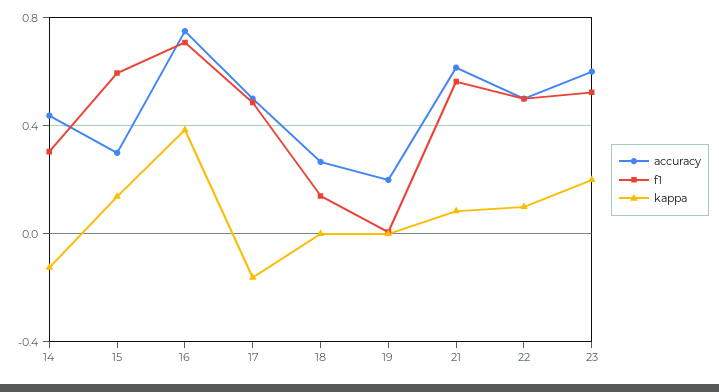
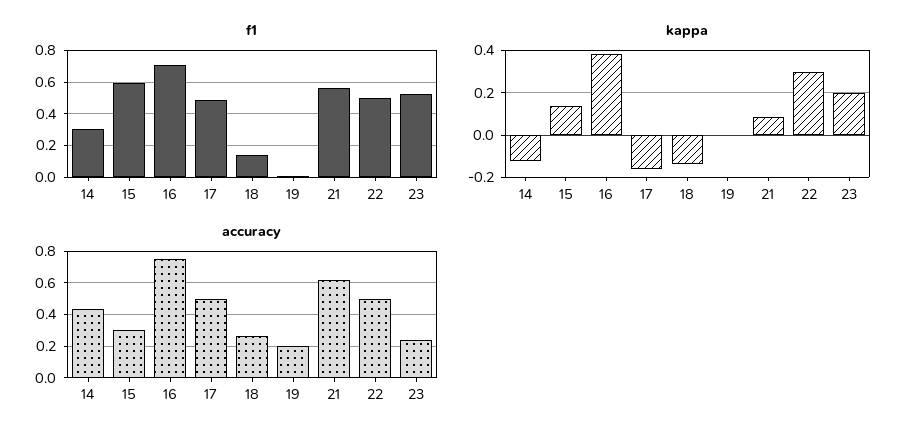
  {
    "accuracy": {
      "14": 0.45,
      "15": 0.3,
      "16": 0.75,
      "17": 0.5,
      "18": 0.25,
      "19": 0.2,
      "21": 0.6,
      "22": 0.5,
-     "23": 0.6
+     "23": 0.25
    },
    "f1": {
      "14": 0.3,
      "15": 0.6,
      "16": 0.7,
      "17": 0.5,
      "18": 0.15,
      "19": 0,
      "21": 0.55,
      "22": 0.5,
      "23": 0.5
    },
    "kappa": {
      "14": -0.15,
      "15": 0.15,
      "16": 0.4,
      "17": -0.15,
-     "18": 0,
+     "18": -0.15,
      "19": 0,
      "21": 0.1,
-     "22": 0.1,
+     "22": 0.3,
      "23": 0.2
    }
  }

